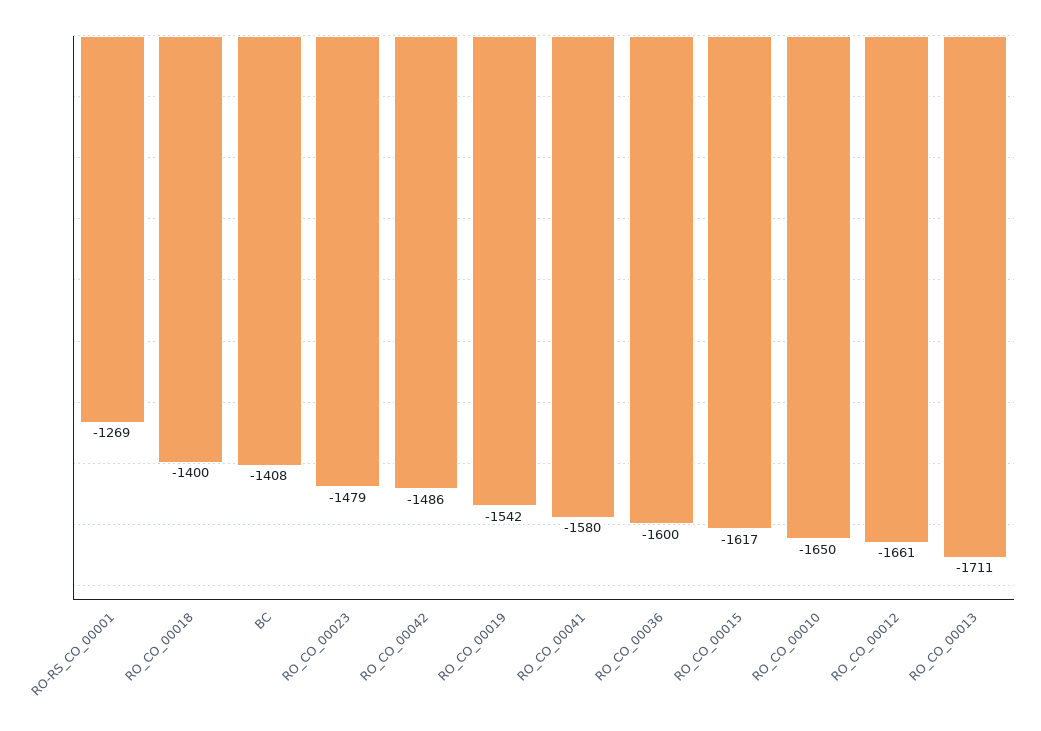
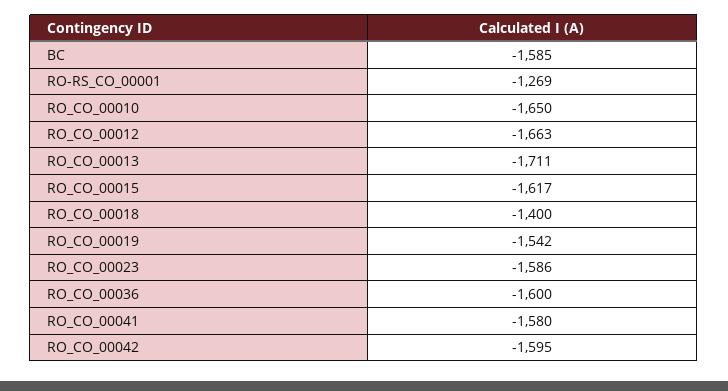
  {
    "RO-RS_CO_00001": -1269,
    "RO_CO_00018": -1400,
-   "BC": -1408,
+   "BC": -1585,
-   "RO_CO_00023": -1479,
+   "RO_CO_00023": -1586,
-   "RO_CO_00042": -1486,
+   "RO_CO_00042": -1595,
    "RO_CO_00019": -1542,
    "RO_CO_00041": -1580,
    "RO_CO_00036": -1600,
    "RO_CO_00015": -1617,
    "RO_CO_00010": -1650,
-   "RO_CO_00012": -1661,
+   "RO_CO_00012": -1663,
    "RO_CO_00013": -1711
  }

